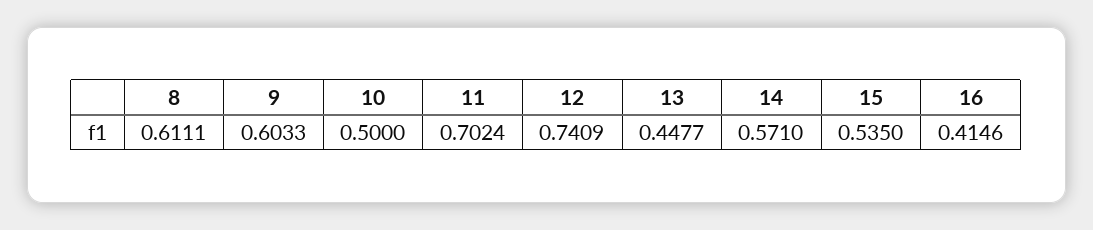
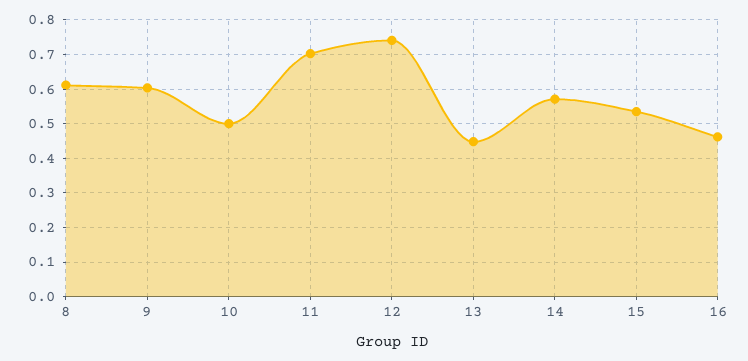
  {
    "8": 0.6111,
    "9": 0.6033,
    "10": 0.5,
    "11": 0.7024,
    "12": 0.7409,
    "13": 0.4477,
    "14": 0.571,
    "15": 0.535,
-   "16": 0.4146
+   "16": 0.46
  }

